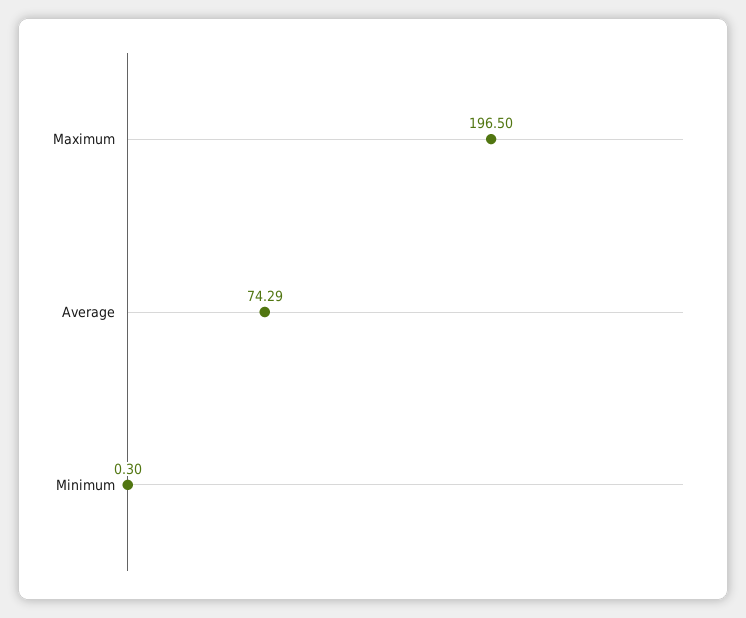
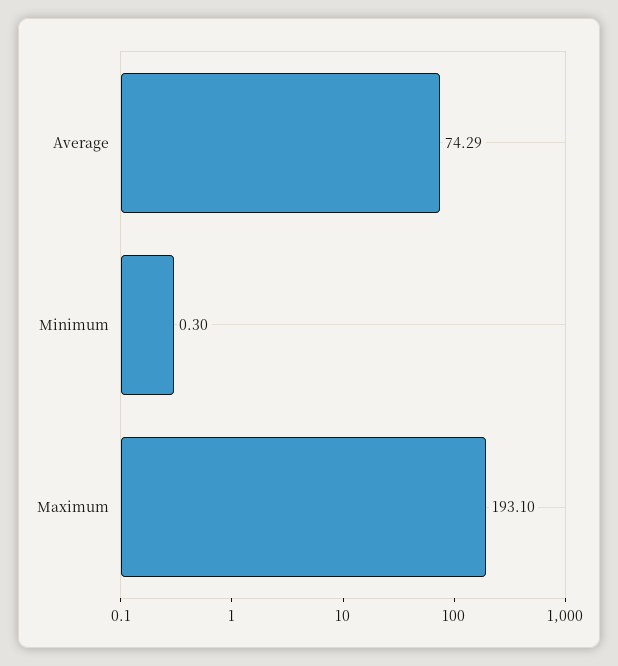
  {
-   "Maximum": 196.5,
+   "Maximum": 193.1,
    "Average": 74.29,
    "Minimum": 0.3
  }

